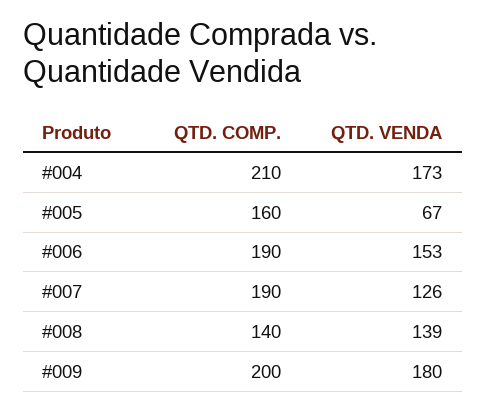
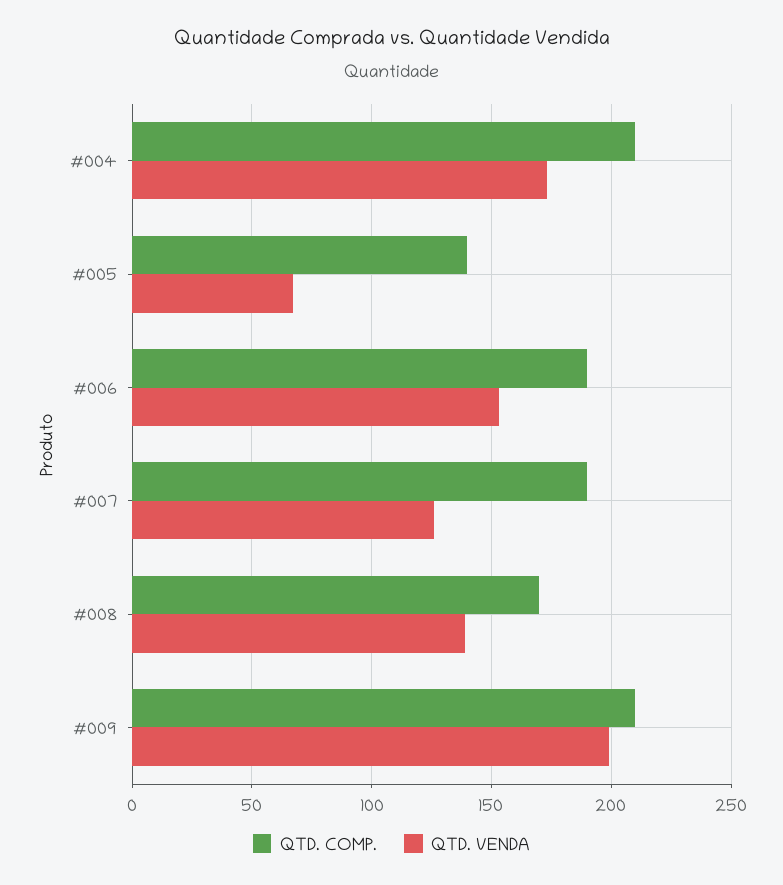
  {
    "QTD. COMP.": {
      "#004": 210,
-     "#005": 160,
+     "#005": 140,
      "#006": 190,
      "#007": 190,
-     "#008": 140,
+     "#008": 170,
-     "#009": 200
+     "#009": 210
    },
    "QTD. VENDA": {
      "#004": 173,
      "#005": 67,
      "#006": 153,
      "#007": 126,
      "#008": 139,
-     "#009": 180
+     "#009": 200
    }
  }

